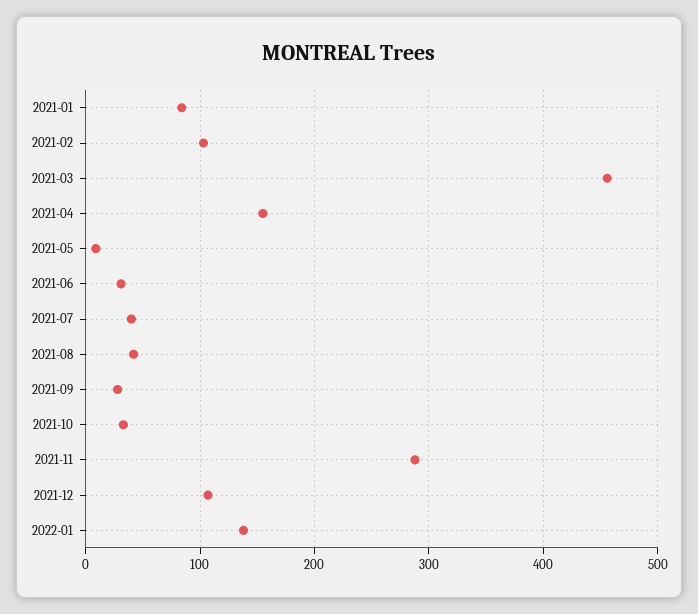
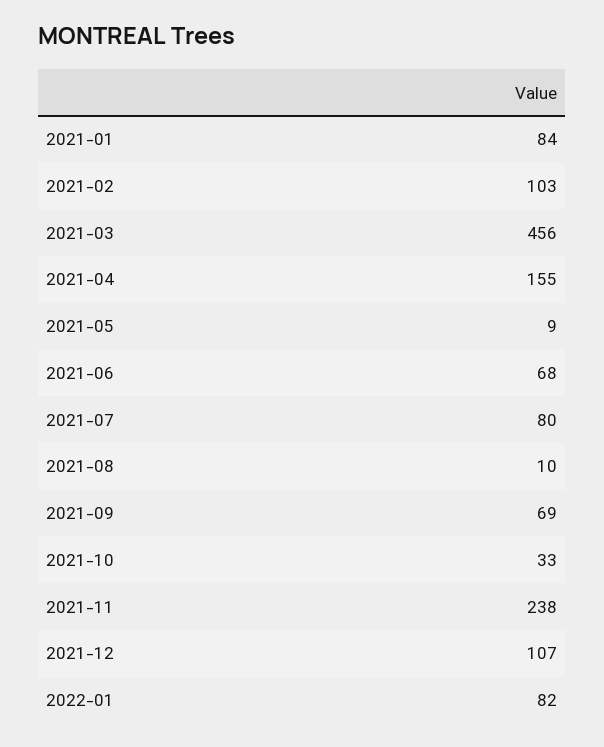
  {
    "2021-01": 84,
    "2021-02": 103,
    "2021-03": 456,
    "2021-04": 155,
    "2021-05": 9,
-   "2021-06": 30,
+   "2021-06": 68,
-   "2021-07": 40,
+   "2021-07": 80,
-   "2021-08": 40,
+   "2021-08": 10,
-   "2021-09": 30,
+   "2021-09": 69,
    "2021-10": 33,
-   "2021-11": 290,
+   "2021-11": 238,
    "2021-12": 107,
-   "2022-01": 140
+   "2022-01": 82
  }

